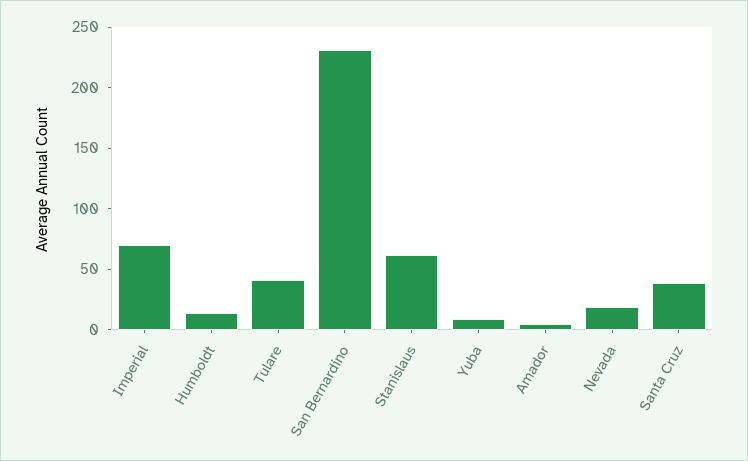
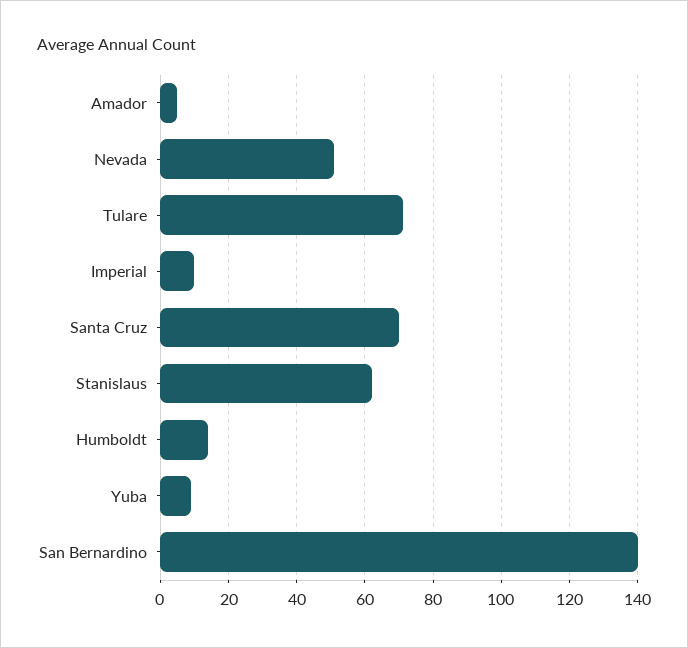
  {
-   "Imperial": 70,
+   "Imperial": 10,
    "Humboldt": 15,
-   "Tulare": 40,
+   "Tulare": 70,
-   "San Bernardino": 230,
+   "San Bernardino": 140,
    "Stanislaus": 60,
    "Yuba": 10,
    "Amador": 5,
-   "Nevada": 20,
+   "Nevada": 50,
-   "Santa Cruz": 40
+   "Santa Cruz": 70
  }

